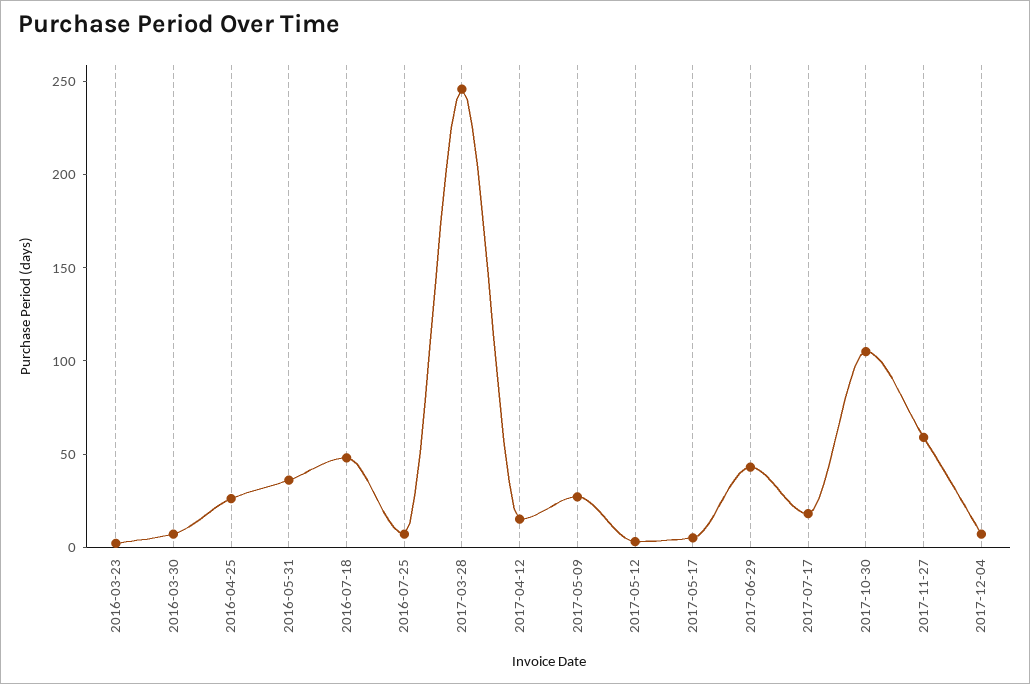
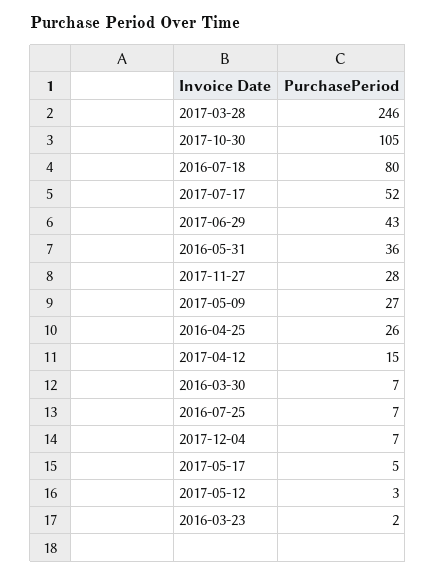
  {
    "2016-03-23": 2,
    "2016-03-30": 7,
    "2016-04-25": 26,
    "2016-05-31": 36,
-   "2016-07-18": 50,
+   "2016-07-18": 80,
    "2016-07-25": 7,
    "2017-03-28": 246,
    "2017-04-12": 15,
    "2017-05-09": 27,
    "2017-05-12": 3,
    "2017-05-17": 5,
    "2017-06-29": 43,
-   "2017-07-17": 20,
+   "2017-07-17": 52,
    "2017-10-30": 105,
-   "2017-11-27": 60,
+   "2017-11-27": 28,
    "2017-12-04": 7
  }

